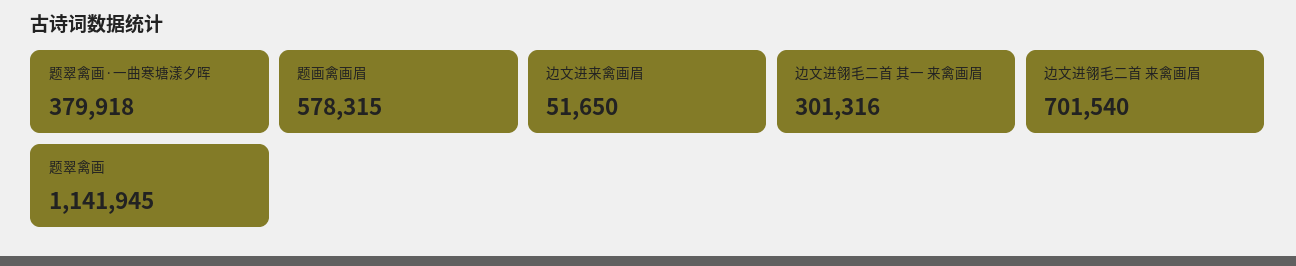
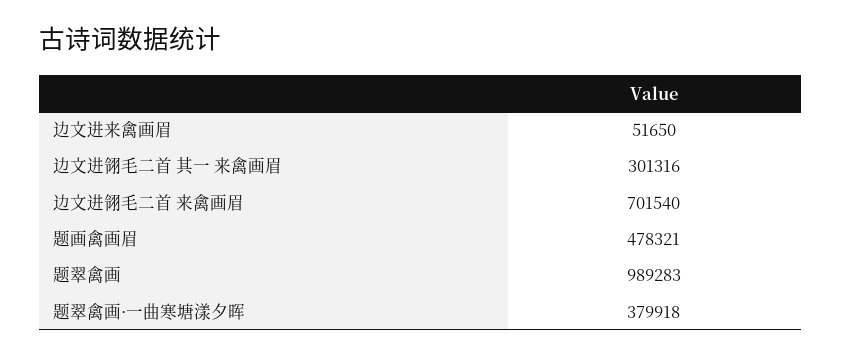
  {
    "题翠禽画·一曲寒塘漾夕晖": 379918,
-   "题画禽画眉": 578315,
+   "题画禽画眉": 478321,
    "边文进来禽画眉": 51650,
    "边文进翎毛二首 其一 来禽画眉": 301316,
    "边文进翎毛二首 来禽画眉": 701540,
-   "题翠禽画": 1141945
+   "题翠禽画": 989283
  }

